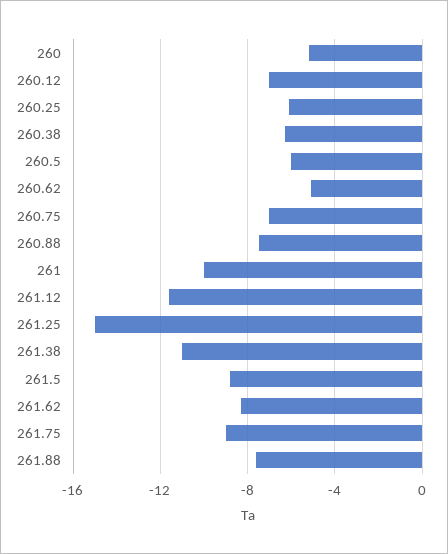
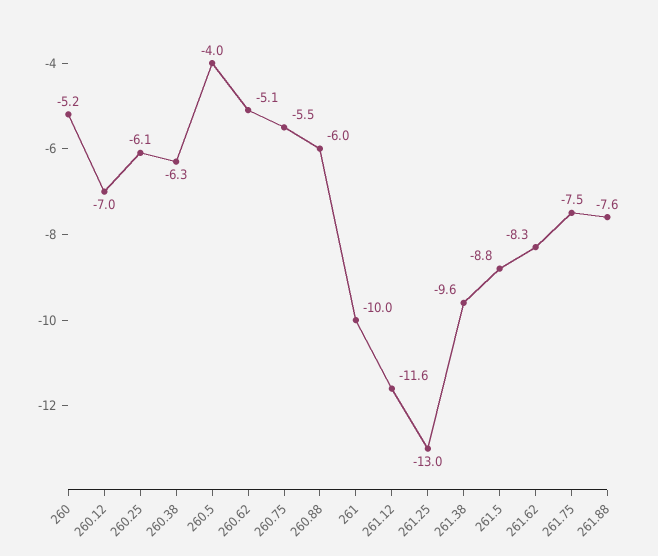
  {
    "260": -5.2,
    "260.12": -7,
    "260.25": -6.1,
    "260.38": -6.3,
-   "260.5": -6,
+   "260.5": -4,
    "260.62": -5.1,
-   "260.75": -7,
+   "260.75": -5.5,
-   "260.88": -7.5,
+   "260.88": -6,
    "261": -10,
    "261.12": -11.6,
-   "261.25": -15,
+   "261.25": -13,
-   "261.38": -11,
+   "261.38": -9.6,
    "261.5": -8.8,
    "261.62": -8.3,
-   "261.75": -9,
+   "261.75": -7.5,
    "261.88": -7.6
  }

